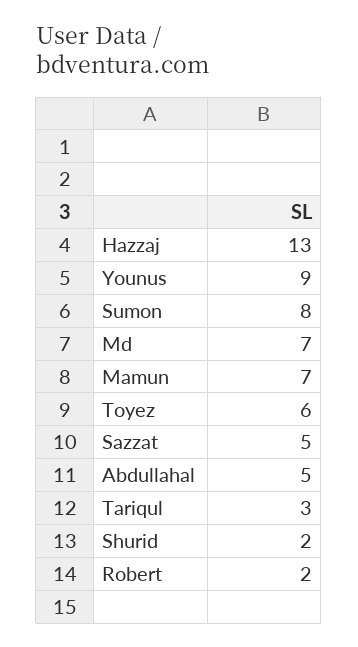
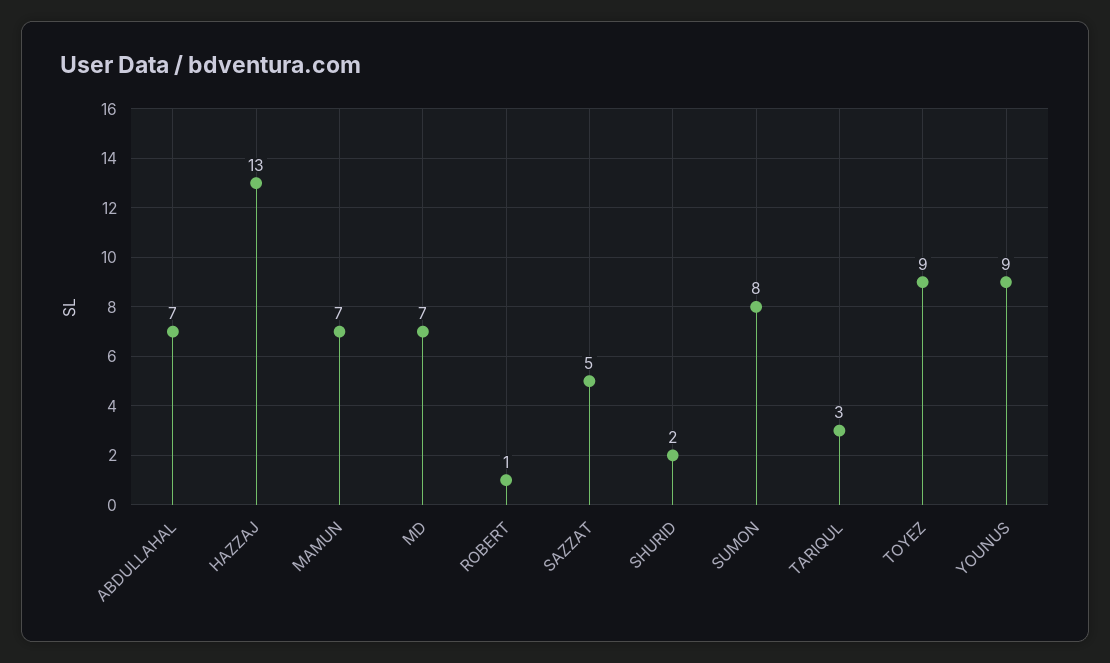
  {
    "Hazzaj": 13,
    "Younus": 9,
    "Sumon": 8,
    "Md": 7,
    "Mamun": 7,
-   "Toyez": 6,
+   "Toyez": 9,
    "Sazzat": 5,
-   "Abdullahal": 5,
+   "Abdullahal": 7,
    "Tariqul": 3,
    "Shurid": 2,
-   "Robert": 2
+   "Robert": 1
  }

